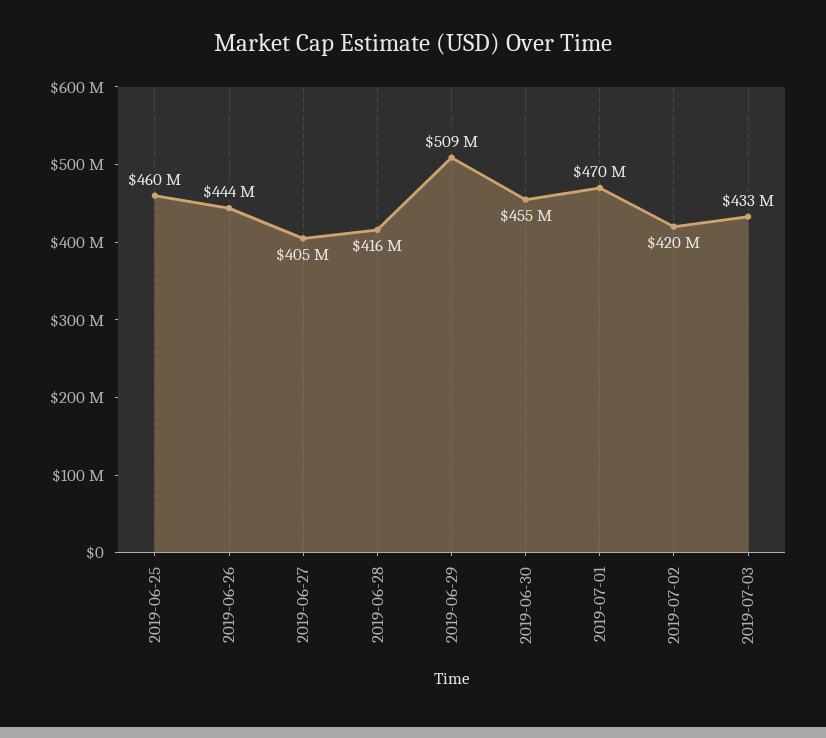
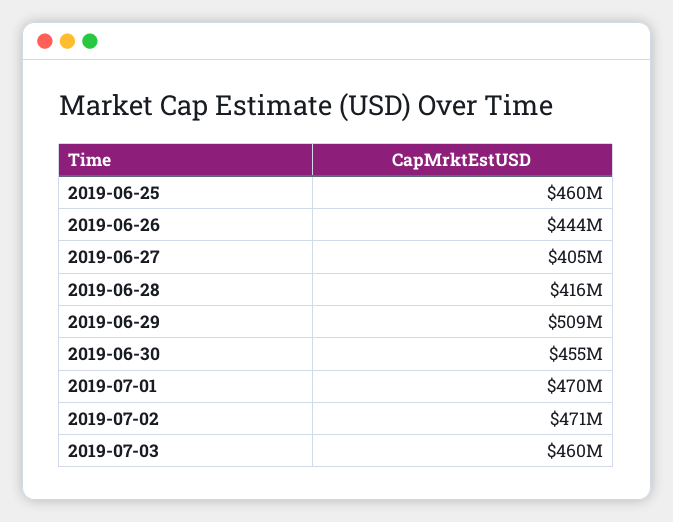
  {
    "2019-06-25": 460000000,
    "2019-06-26": 444000000,
    "2019-06-27": 405000000,
    "2019-06-28": 416000000,
    "2019-06-29": 509000000,
    "2019-06-30": 455000000,
    "2019-07-01": 470000000,
-   "2019-07-02": 420000000,
+   "2019-07-02": 471000000,
-   "2019-07-03": 433000000
+   "2019-07-03": 460000000
  }

